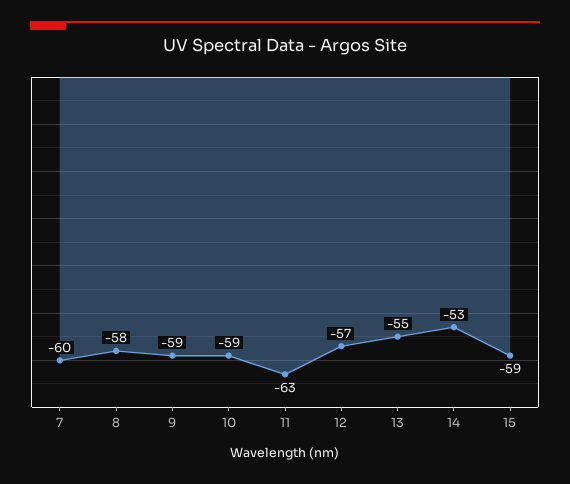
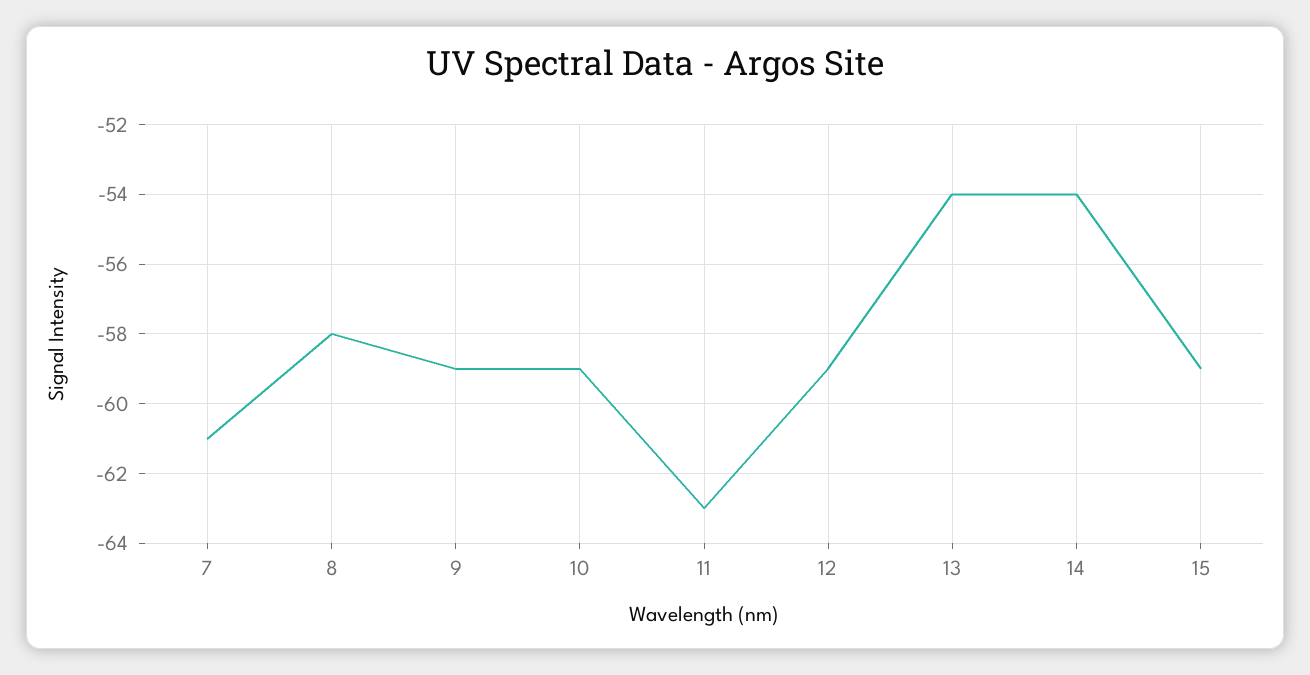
  {
-   "7": -60,
+   "7": -61,
    "8": -58,
    "9": -59,
    "10": -59,
    "11": -63,
-   "12": -57,
+   "12": -59,
-   "13": -55,
+   "13": -54,
-   "14": -53,
+   "14": -54,
    "15": -59
  }

